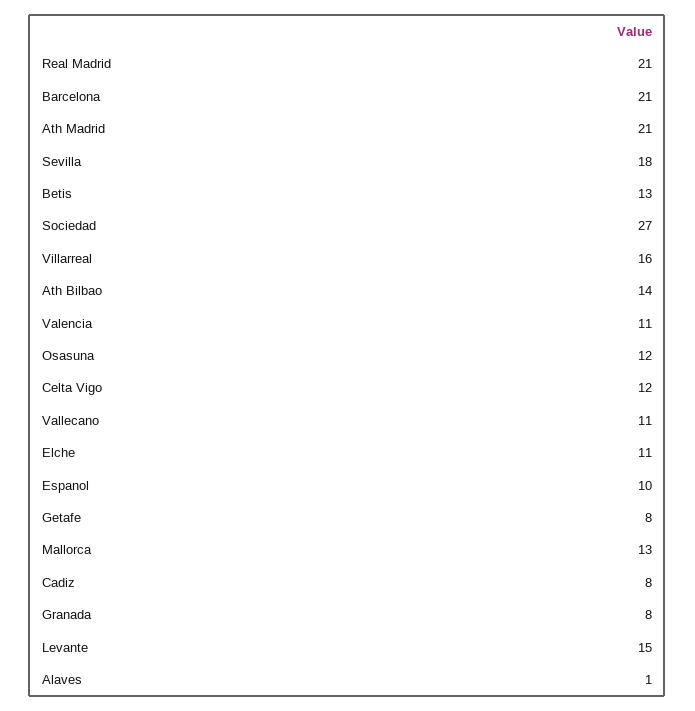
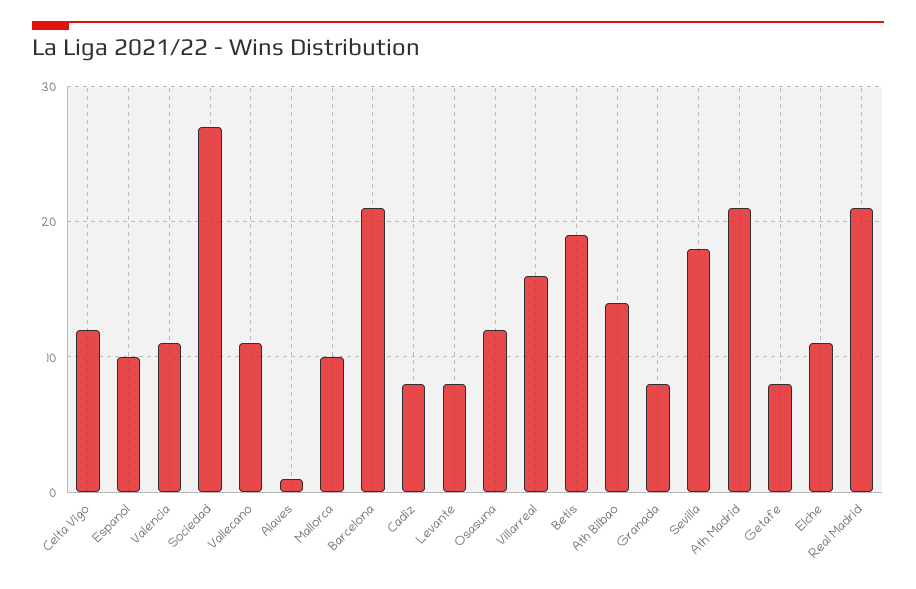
  {
    "Real Madrid": 21,
    "Barcelona": 21,
    "Ath Madrid": 21,
    "Sevilla": 18,
-   "Betis": 13,
+   "Betis": 19,
    "Sociedad": 27,
    "Villarreal": 16,
    "Ath Bilbao": 14,
    "Valencia": 11,
    "Osasuna": 12,
    "Celta Vigo": 12,
    "Vallecano": 11,
    "Elche": 11,
    "Espanol": 10,
    "Getafe": 8,
-   "Mallorca": 13,
+   "Mallorca": 10,
    "Cadiz": 8,
    "Granada": 8,
-   "Levante": 15,
+   "Levante": 8,
    "Alaves": 1
  }

